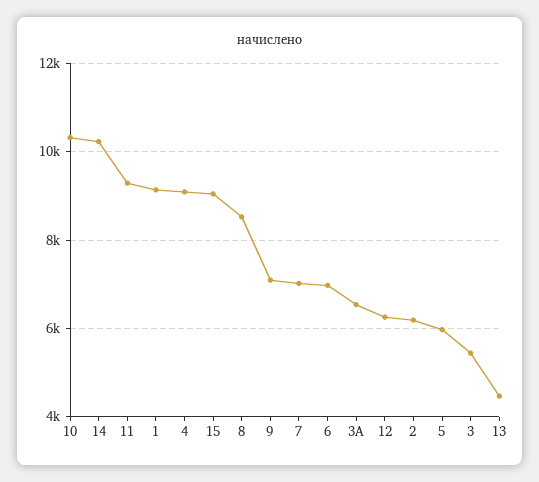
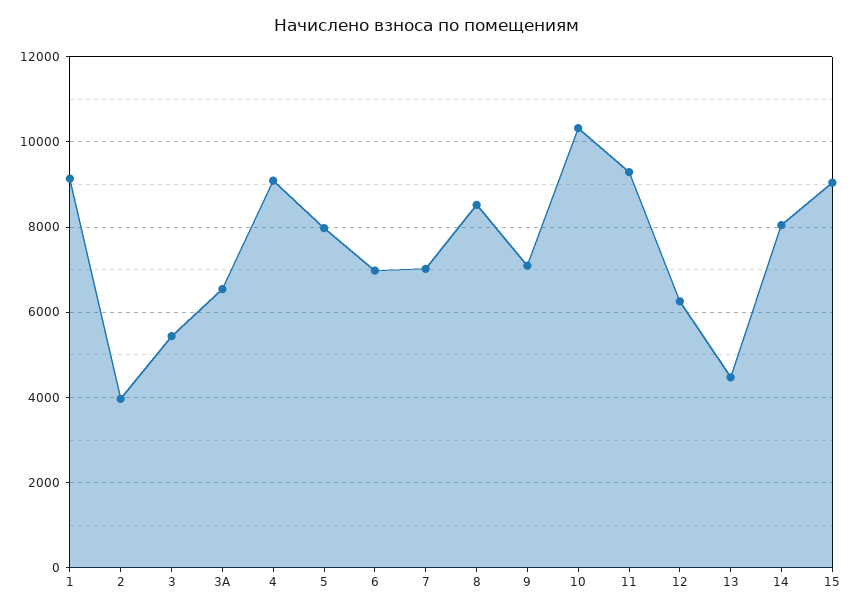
  {
    "10": 10400,
-   "14": 10200,
+   "14": 8000,
    "11": 9200,
    "1": 9200,
    "4": 9000,
    "15": 9000,
    "8": 8600,
    "9": 7000,
    "7": 7000,
    "6": 7000,
    "3А": 6600,
    "12": 6200,
-   "2": 6200,
+   "2": 4000,
-   "5": 6000,
+   "5": 8000,
    "3": 5400,
    "13": 4400
  }

